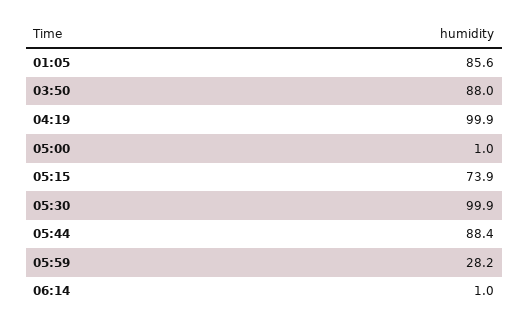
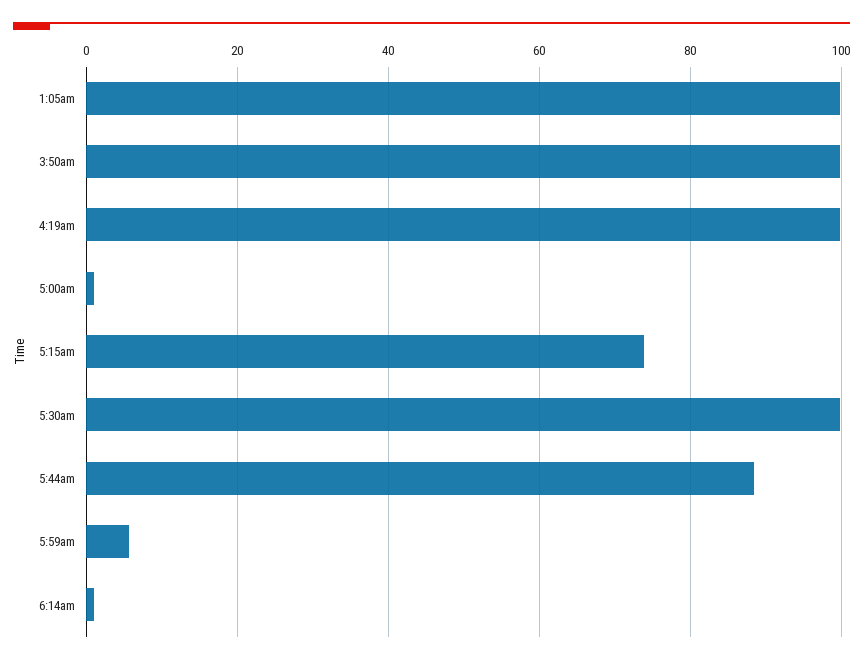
  {
-   "01:05": 85.6,
+   "01:05": 100,
-   "03:50": 88,
+   "03:50": 100,
    "04:19": 99.9,
    "05:00": 1,
    "05:15": 73.9,
    "05:30": 99.9,
    "05:44": 88.4,
-   "05:59": 28.2,
+   "05:59": 6,
    "06:14": 1
  }

